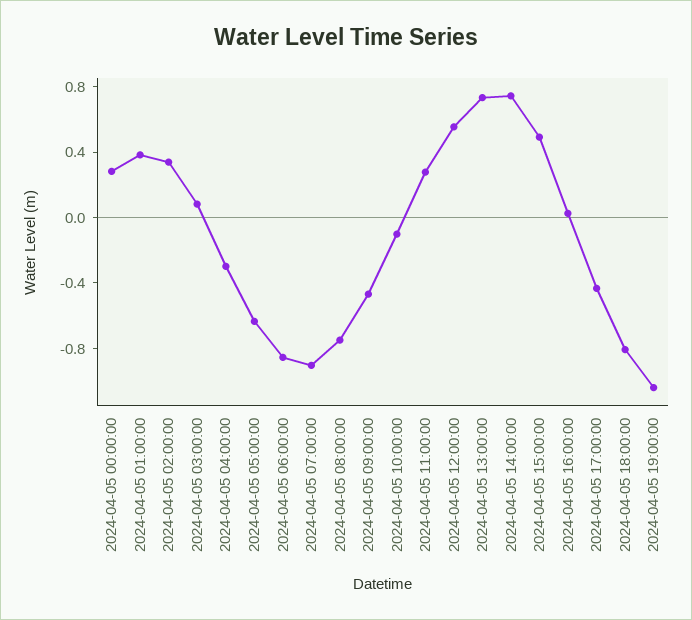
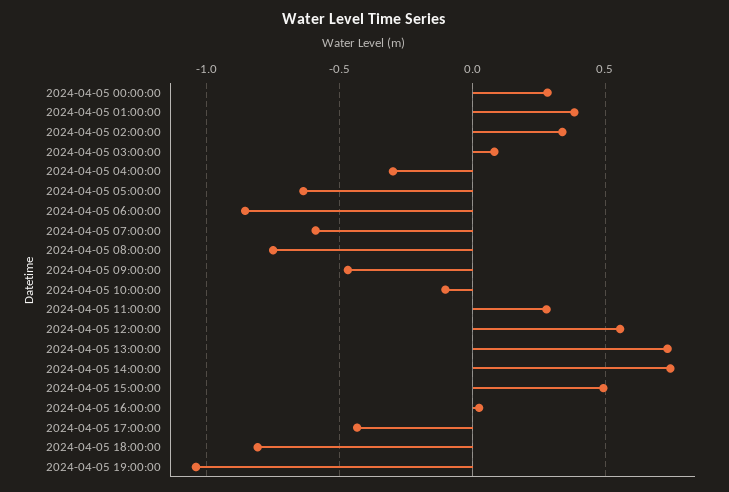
  {
    "2024-04-05 00:00:00": 0.3,
    "2024-04-05 01:00:00": 0.4,
    "2024-04-05 02:00:00": 0.35,
    "2024-04-05 03:00:00": 0.1,
    "2024-04-05 04:00:00": -0.3,
    "2024-04-05 05:00:00": -0.65,
    "2024-04-05 06:00:00": -0.85,
-   "2024-04-05 07:00:00": -0.9,
+   "2024-04-05 07:00:00": -0.6,
    "2024-04-05 08:00:00": -0.75,
    "2024-04-05 09:00:00": -0.45,
    "2024-04-05 10:00:00": -0.1,
    "2024-04-05 11:00:00": 0.3,
    "2024-04-05 12:00:00": 0.55,
    "2024-04-05 13:00:00": 0.75,
    "2024-04-05 14:00:00": 0.75,
    "2024-04-05 15:00:00": 0.5,
    "2024-04-05 16:00:00": 0.05,
    "2024-04-05 17:00:00": -0.45,
    "2024-04-05 18:00:00": -0.8,
    "2024-04-05 19:00:00": -1.05
  }

